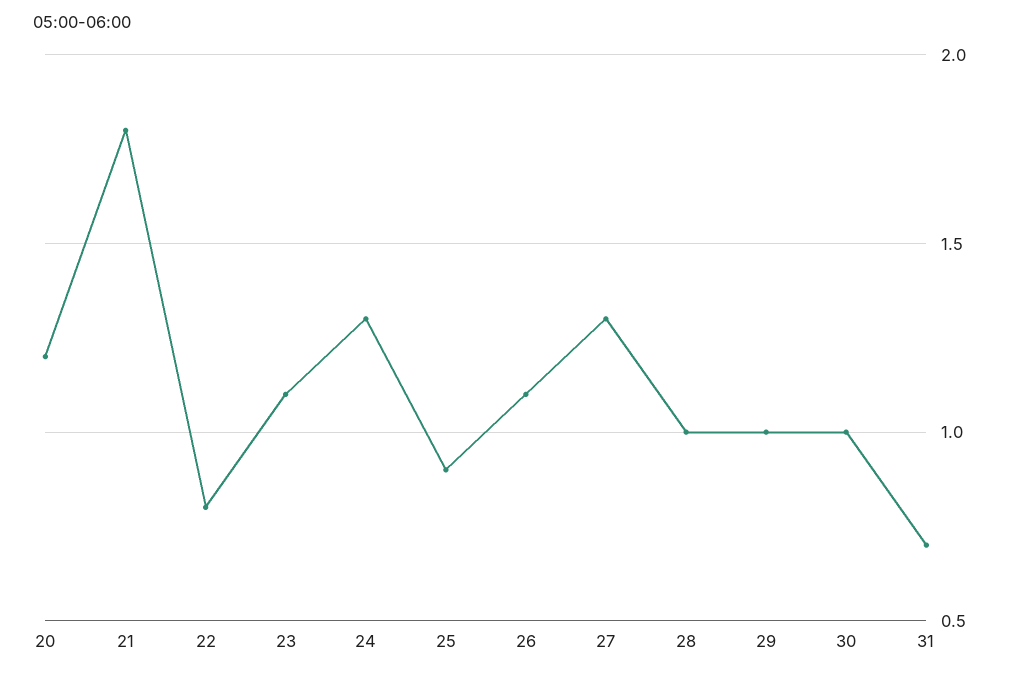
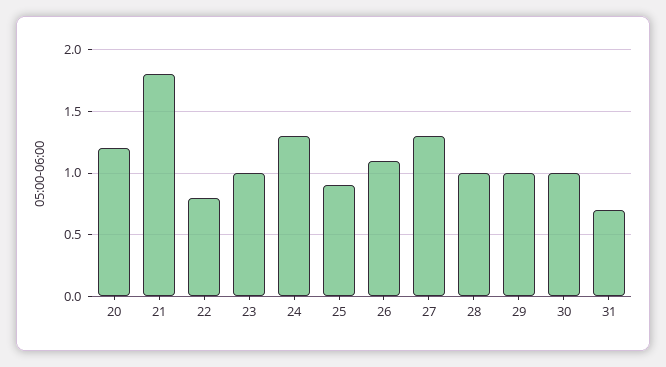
  {
    "20": 1.2,
    "21": 1.8,
    "22": 0.8,
-   "23": 1.1,
+   "23": 1,
    "24": 1.3,
    "25": 0.9,
    "26": 1.1,
    "27": 1.3,
    "28": 1,
    "29": 1,
    "30": 1,
    "31": 0.7
  }

